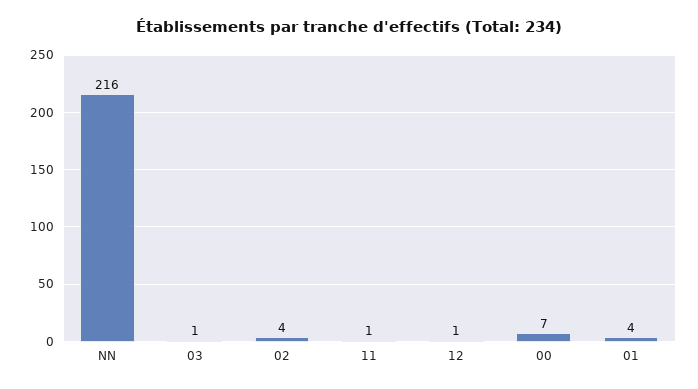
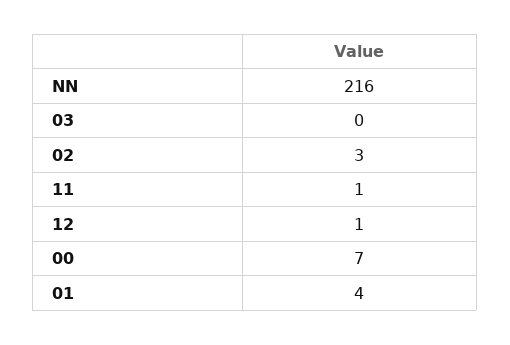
  {
    "NN": 216,
-   "03": 1,
+   "03": 0,
-   "02": 4,
+   "02": 3,
    "11": 1,
    "12": 1,
    "00": 7,
    "01": 4
  }

